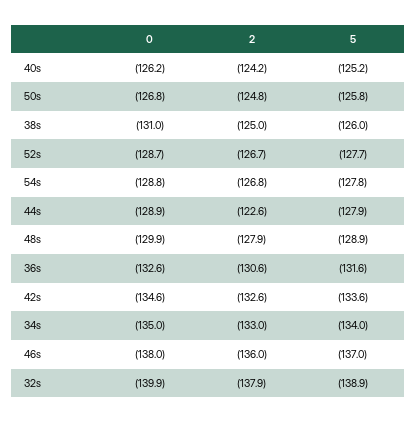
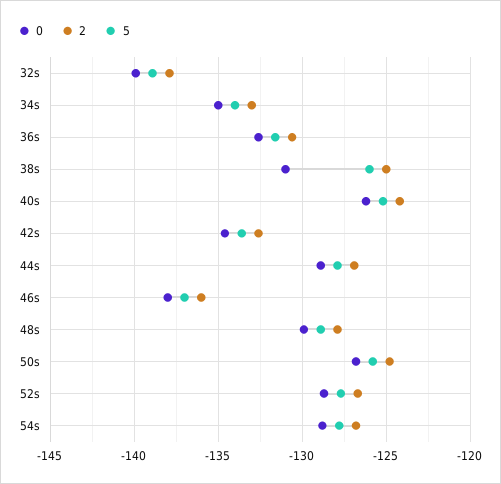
  {
    "0": {
      "40s": -126.2,
      "50s": -126.8,
      "38s": -131,
      "52s": -128.7,
      "54s": -128.8,
      "44s": -128.9,
      "48s": -129.9,
      "36s": -132.6,
      "42s": -134.6,
      "34s": -135,
      "46s": -138,
      "32s": -139.9
    },
    "2": {
      "40s": -124.2,
      "50s": -124.8,
      "38s": -125,
      "52s": -126.7,
      "54s": -126.8,
-     "44s": -122.6,
+     "44s": -127,
      "48s": -127.9,
      "36s": -130.6,
      "42s": -132.6,
      "34s": -133,
      "46s": -136,
      "32s": -137.9
    },
    "5": {
      "40s": -125.2,
      "50s": -125.8,
      "38s": -126,
      "52s": -127.7,
      "54s": -127.8,
      "44s": -127.9,
      "48s": -128.9,
      "36s": -131.6,
      "42s": -133.6,
      "34s": -134,
      "46s": -137,
      "32s": -138.9
    }
  }

